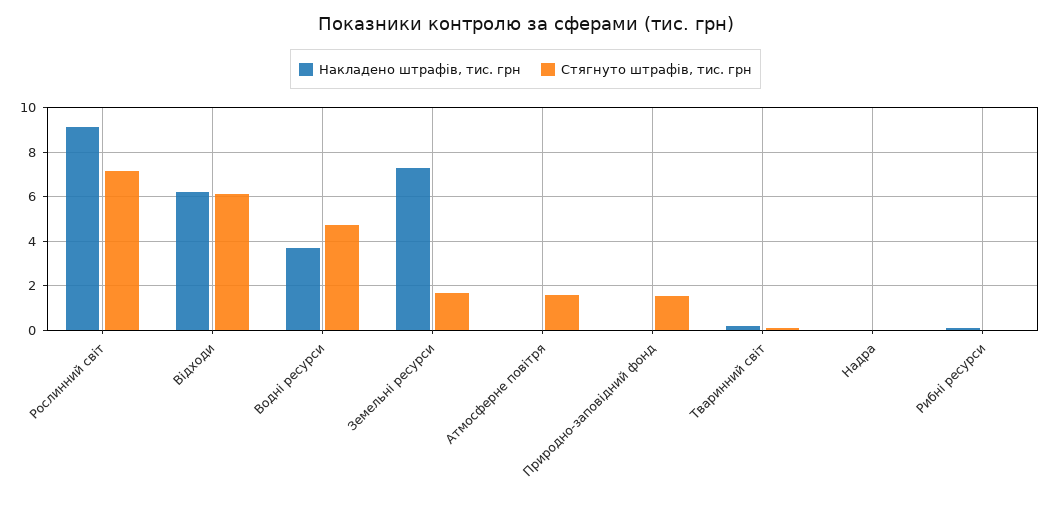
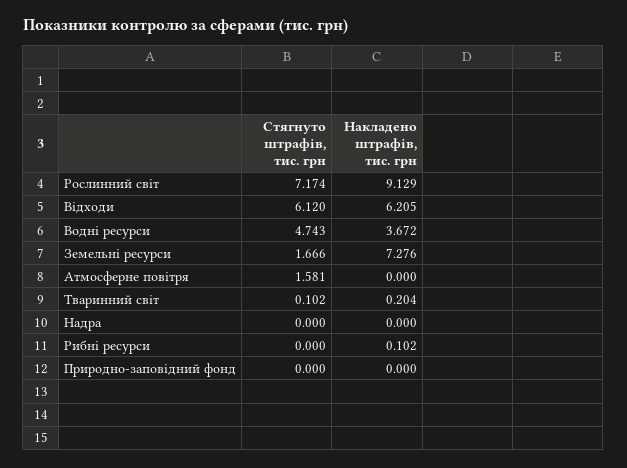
  {
    "Накладено штрафів, тис. грн": {
      "Рослинний світ": 9.129,
      "Відходи": 6.205,
      "Водні ресурси": 3.672,
      "Земельні ресурси": 7.276,
      "Атмосферне повітря": 0,
      "Природно-заповідний фонд": 0,
      "Тваринний світ": 0.204,
      "Надра": 0,
      "Рибні ресурси": 0.102
    },
    "Стягнуто штрафів, тис. грн": {
      "Рослинний світ": 7.174,
      "Відходи": 6.12,
      "Водні ресурси": 4.743,
      "Земельні ресурси": 1.666,
      "Атмосферне повітря": 1.581,
-     "Природно-заповідний фонд": 1.5,
+     "Природно-заповідний фонд": 0,
      "Тваринний світ": 0.102,
      "Надра": 0,
      "Рибні ресурси": 0
    }
  }

